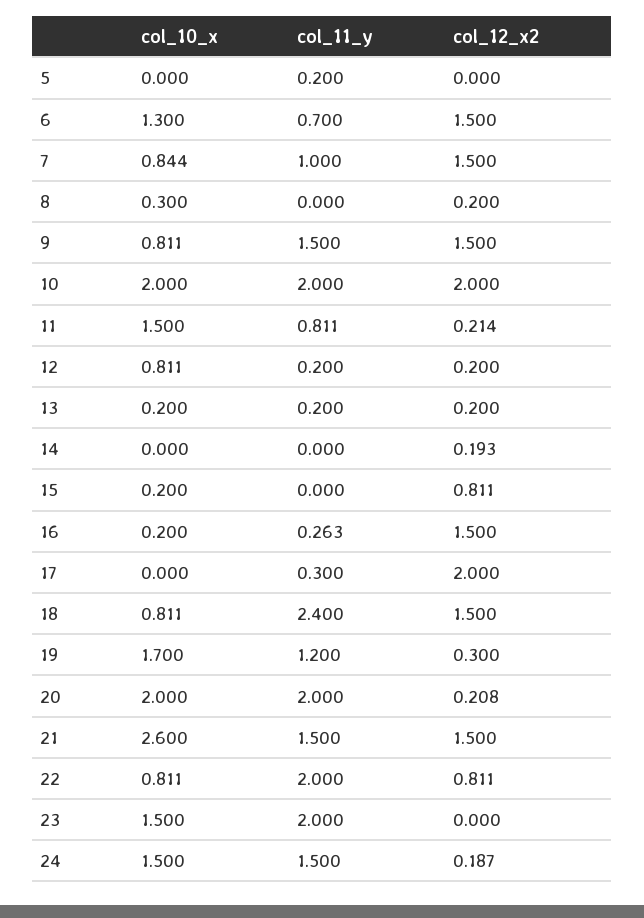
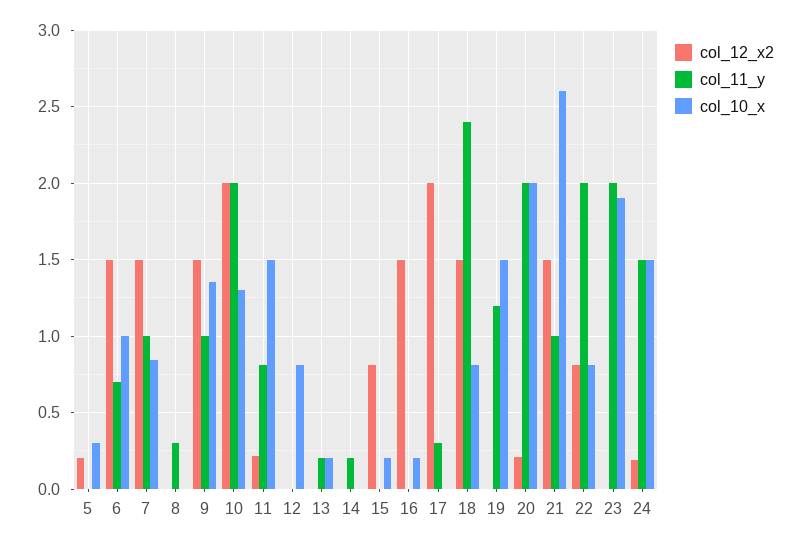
  {
    "col_10_x": {
-     "5": 0,
+     "5": 0.3,
-     "6": 1.3,
+     "6": 1,
      "7": 0.844,
-     "8": 0.3,
+     "8": 0,
-     "9": 0.811,
+     "9": 1.35,
-     "10": 2,
+     "10": 1.3,
      "11": 1.5,
      "12": 0.811,
      "13": 0.2,
      "14": 0,
      "15": 0.2,
      "16": 0.2,
      "17": 0,
      "18": 0.811,
-     "19": 1.7,
+     "19": 1.5,
      "20": 2,
      "21": 2.6,
      "22": 0.811,
-     "23": 1.5,
+     "23": 1.9,
      "24": 1.5
    },
    "col_11_y": {
-     "5": 0.2,
+     "5": 0,
      "6": 0.7,
      "7": 1,
-     "8": 0,
+     "8": 0.3,
-     "9": 1.5,
+     "9": 1,
      "10": 2,
      "11": 0.811,
-     "12": 0.2,
+     "12": 0,
      "13": 0.2,
-     "14": 0,
+     "14": 0.2,
      "15": 0,
-     "16": 0.263,
+     "16": 0,
      "17": 0.3,
      "18": 2.4,
      "19": 1.2,
      "20": 2,
-     "21": 1.5,
+     "21": 1,
      "22": 2,
      "23": 2,
      "24": 1.5
    },
    "col_12_x2": {
-     "5": 0,
+     "5": 0.2,
      "6": 1.5,
      "7": 1.5,
-     "8": 0.2,
+     "8": 0,
      "9": 1.5,
      "10": 2,
      "11": 0.214,
-     "12": 0.2,
+     "12": 0,
-     "13": 0.2,
+     "13": 0,
-     "14": 0.193,
+     "14": 0,
      "15": 0.811,
      "16": 1.5,
      "17": 2,
      "18": 1.5,
-     "19": 0.3,
+     "19": 0,
      "20": 0.208,
      "21": 1.5,
      "22": 0.811,
      "23": 0,
      "24": 0.187
    }
  }

